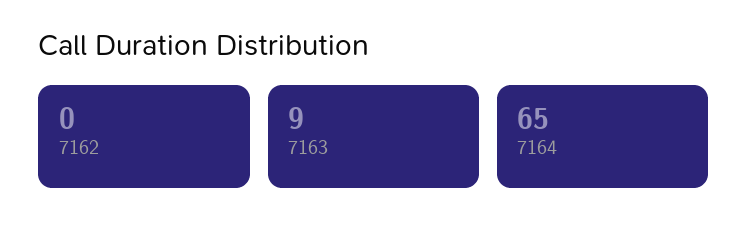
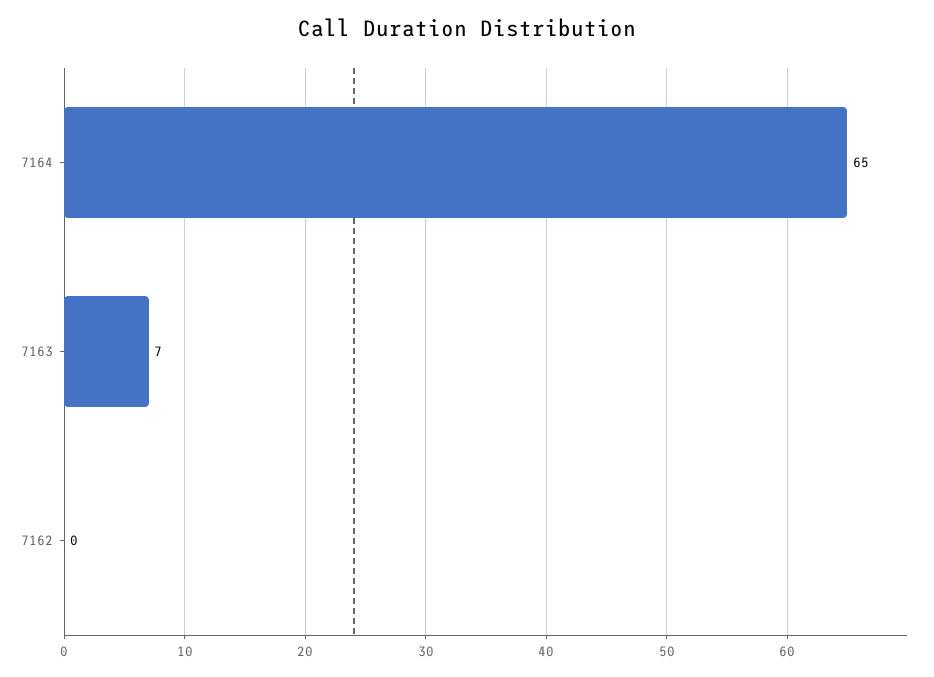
  {
    "7162": 0,
-   "7163": 9,
+   "7163": 7,
    "7164": 65
  }

